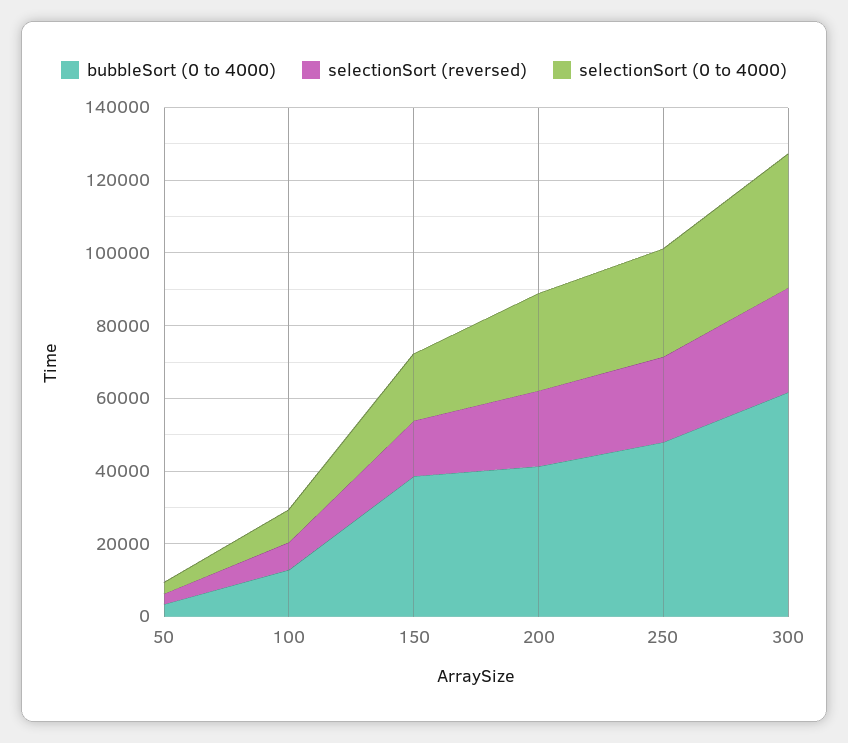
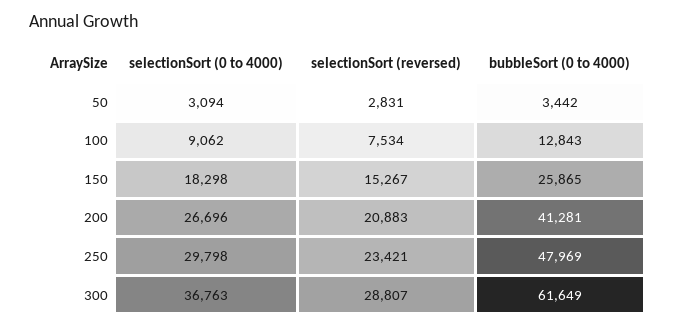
  {
    "bubbleSort (0 to 4000)": {
      "50": 3442,
      "100": 12843,
-     "150": 40000,
+     "150": 25865,
      "200": 41281,
      "250": 47969,
      "300": 61649
    },
    "selectionSort (reversed)": {
      "50": 2831,
      "100": 7534,
      "150": 15267,
      "200": 20883,
      "250": 23421,
      "300": 28807
    },
    "selectionSort (0 to 4000)": {
      "50": 3094,
      "100": 9062,
      "150": 18298,
      "200": 26696,
      "250": 29798,
      "300": 36763
    }
  }

